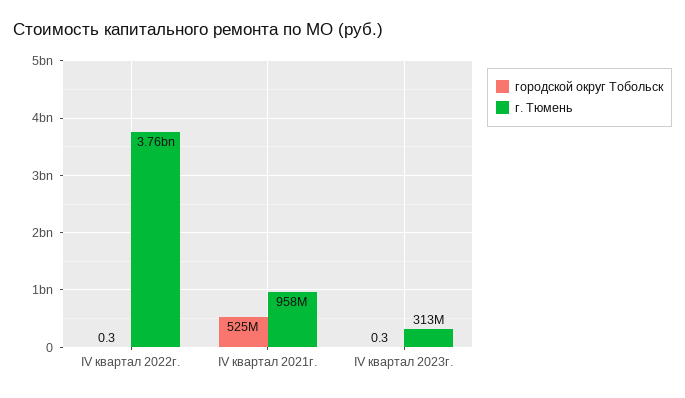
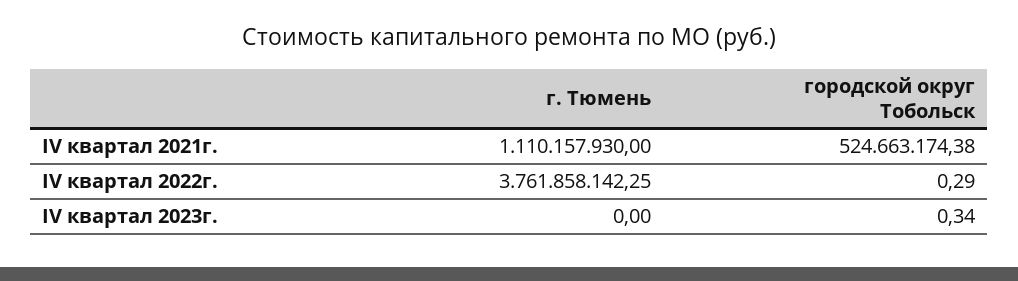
  {
    "городской округ Тобольск": {
      "IV квартал 2022г.": 0.29,
      "IV квартал 2021г.": 524663174.38,
      "IV квартал 2023г.": 0.34
    },
    "г. Тюмень": {
      "IV квартал 2022г.": 3761858142.25,
-     "IV квартал 2021г.": 958000000,
+     "IV квартал 2021г.": 1110157930,
-     "IV квартал 2023г.": 313000000
+     "IV квартал 2023г.": 0
    }
  }

